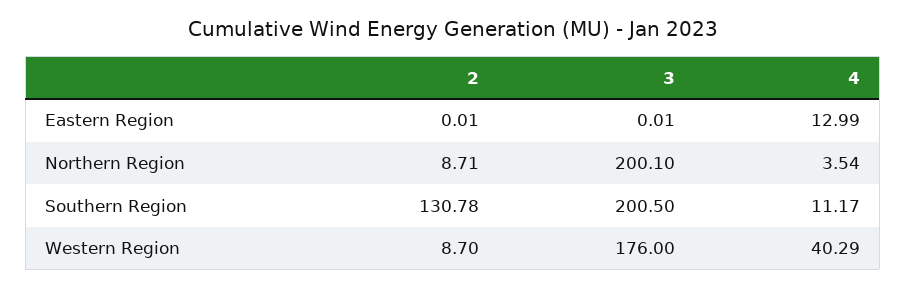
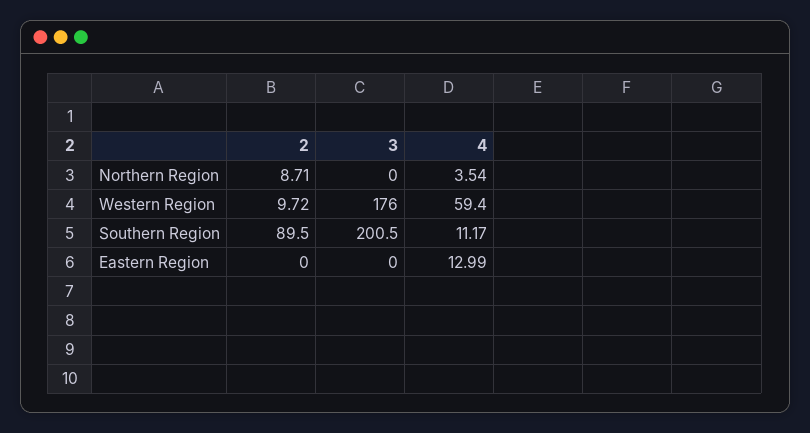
  {
    "2": {
-     "Eastern Region": 0.01,
+     "Eastern Region": 0,
      "Northern Region": 8.71,
-     "Southern Region": 130.78,
+     "Southern Region": 89.5,
-     "Western Region": 8.7
+     "Western Region": 9.72
    },
    "3": {
-     "Eastern Region": 0.01,
+     "Eastern Region": 0,
-     "Northern Region": 200.1,
+     "Northern Region": 0,
      "Southern Region": 200.5,
      "Western Region": 176
    },
    "4": {
      "Eastern Region": 12.99,
      "Northern Region": 3.54,
      "Southern Region": 11.17,
-     "Western Region": 40.29
+     "Western Region": 59.4
    }
  }

